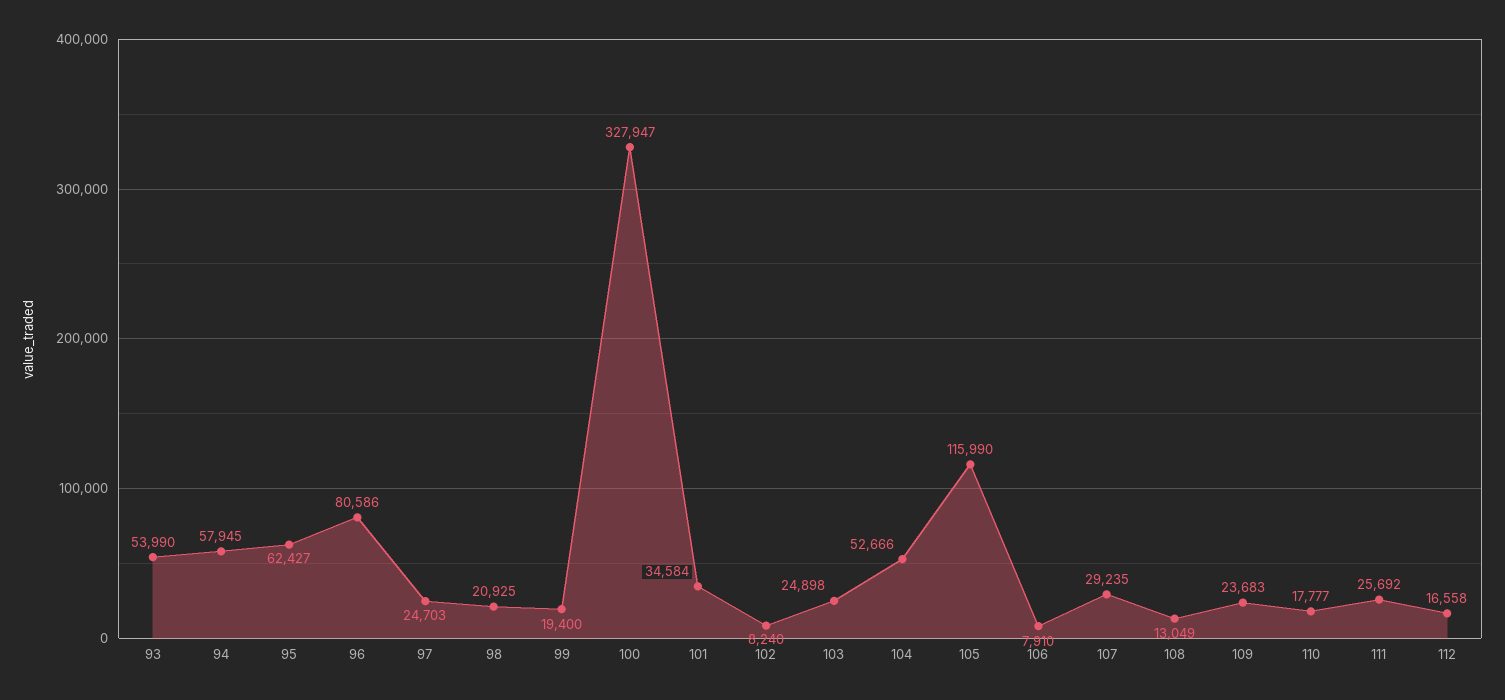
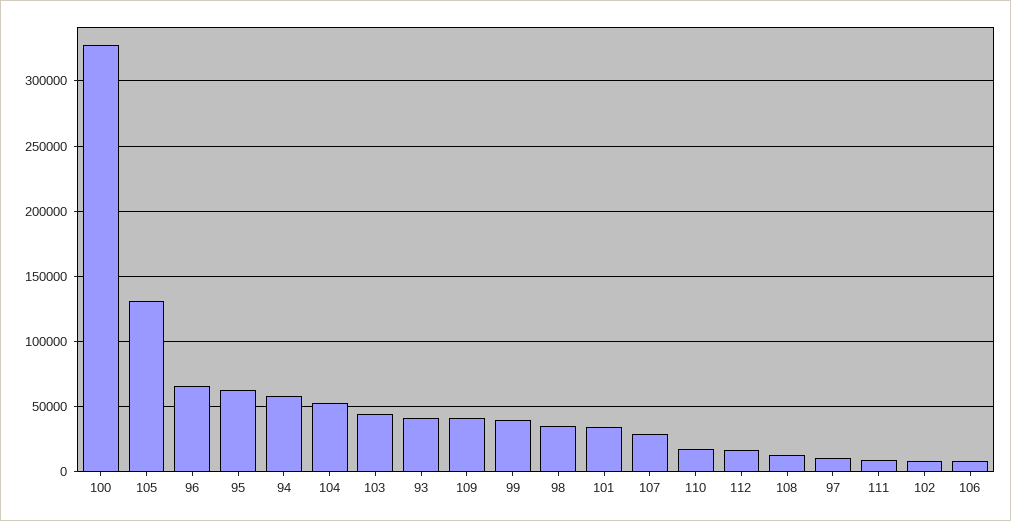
  {
-   "93": 53990,
+   "93": 40000,
    "94": 57945,
    "95": 62427,
-   "96": 80586,
+   "96": 65000,
-   "97": 24703,
+   "97": 10000,
-   "98": 20925,
+   "98": 35000,
-   "99": 19400,
+   "99": 40000,
    "100": 327947,
    "101": 34584,
    "102": 8240,
-   "103": 24898,
+   "103": 45000,
    "104": 52666,
-   "105": 115990,
+   "105": 130000,
    "106": 7910,
    "107": 29235,
    "108": 13049,
-   "109": 23683,
+   "109": 40000,
    "110": 17777,
-   "111": 25692,
+   "111": 10000,
    "112": 16558
  }

